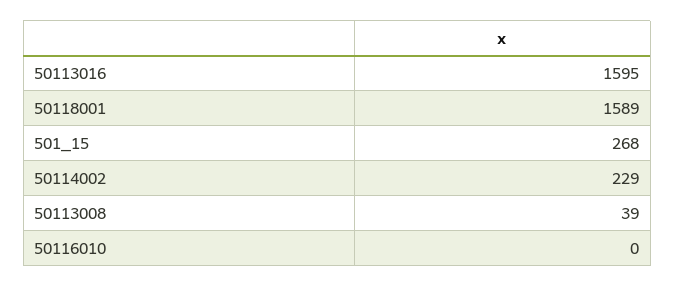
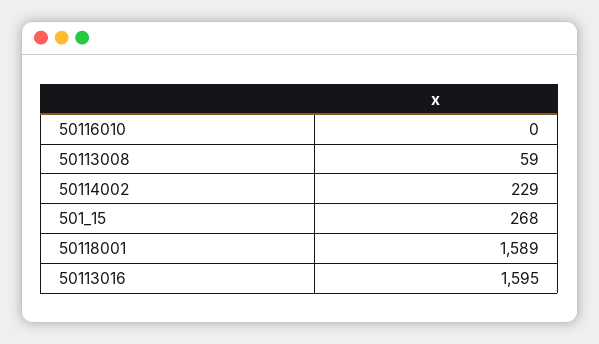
  {
    "50113016": 1595,
    "50118001": 1589,
    "501_15": 268,
    "50114002": 229,
-   "50113008": 39,
+   "50113008": 59,
    "50116010": 0
  }

